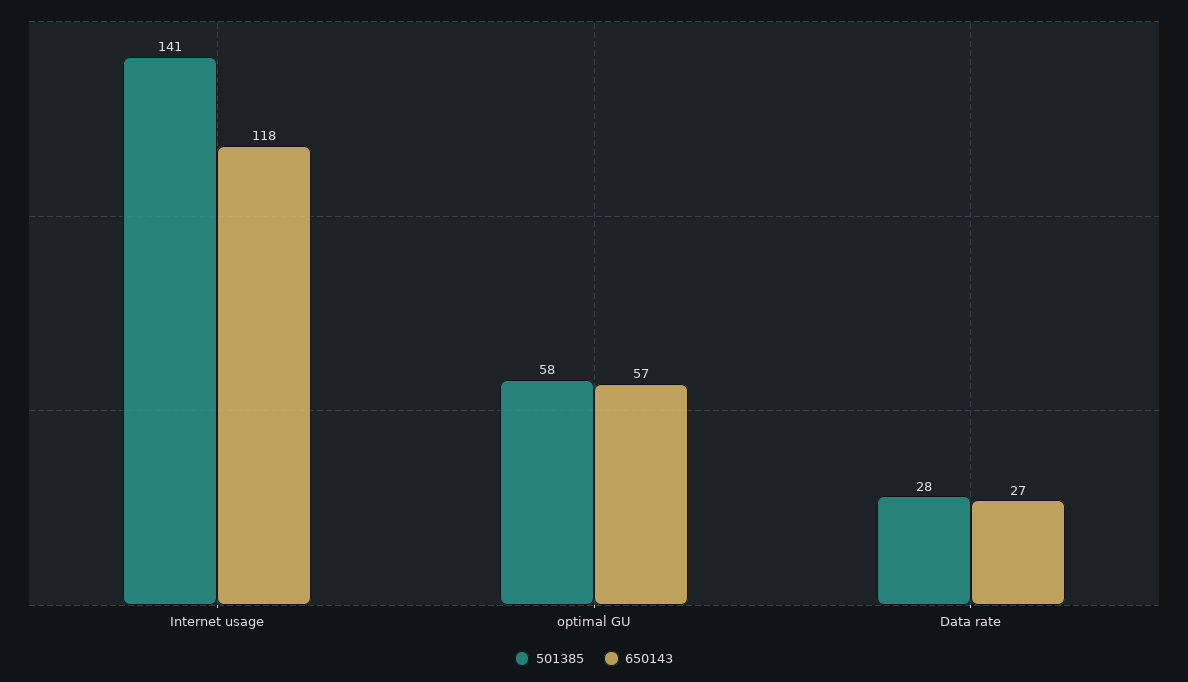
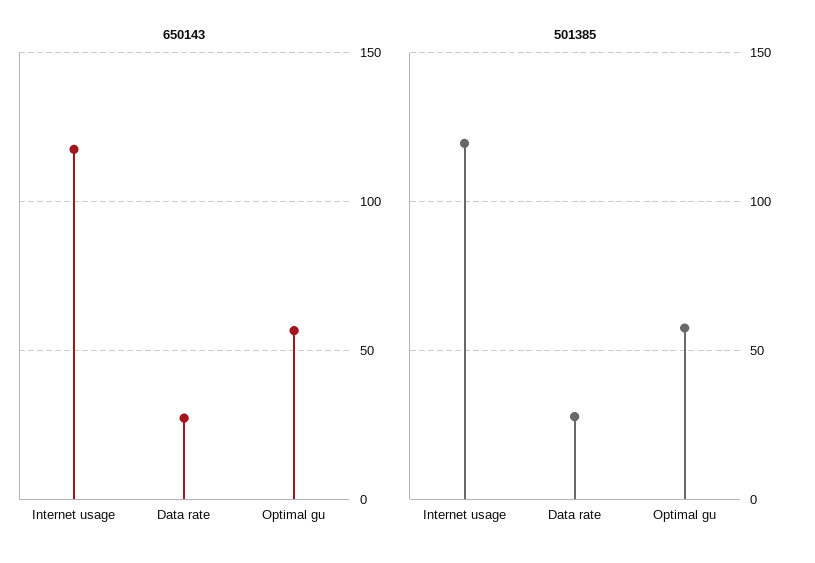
  {
    "501385": {
-     "Internet usage": 141,
+     "Internet usage": 120,
      "optimal GU": 58,
      "Data rate": 28
    },
    "650143": {
      "Internet usage": 118,
      "optimal GU": 57,
      "Data rate": 27
    }
  }

